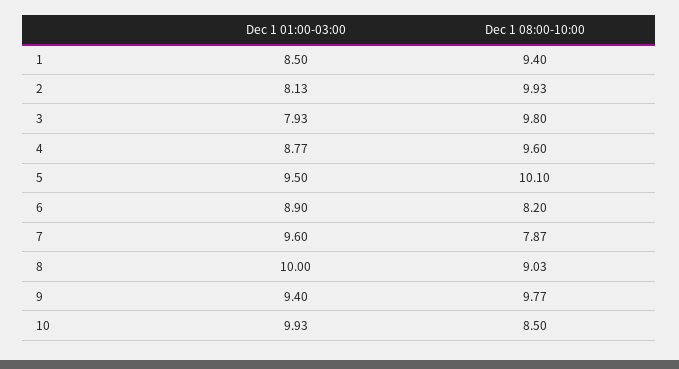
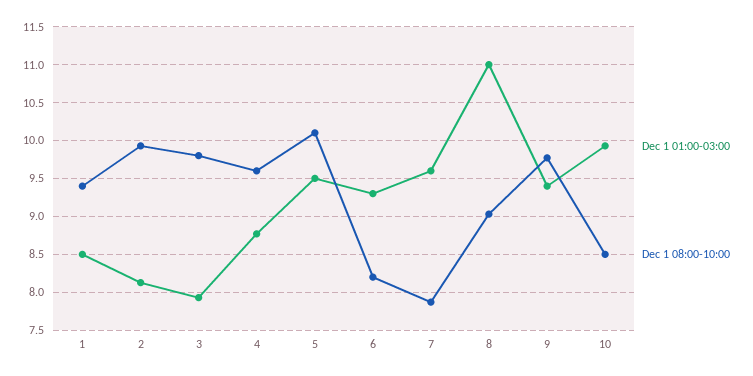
  {
    "Dec 1 01:00-03:00": {
      "1": 8.5,
      "2": 8.13,
      "3": 7.93,
      "4": 8.77,
      "5": 9.5,
-     "6": 8.9,
+     "6": 9.3,
      "7": 9.6,
-     "8": 10,
+     "8": 11,
      "9": 9.4,
      "10": 9.93
    },
    "Dec 1 08:00-10:00": {
      "1": 9.4,
      "2": 9.93,
      "3": 9.8,
      "4": 9.6,
      "5": 10.1,
      "6": 8.2,
      "7": 7.87,
      "8": 9.03,
      "9": 9.77,
      "10": 8.5
    }
  }

